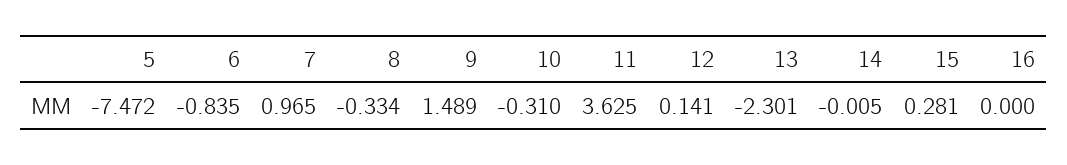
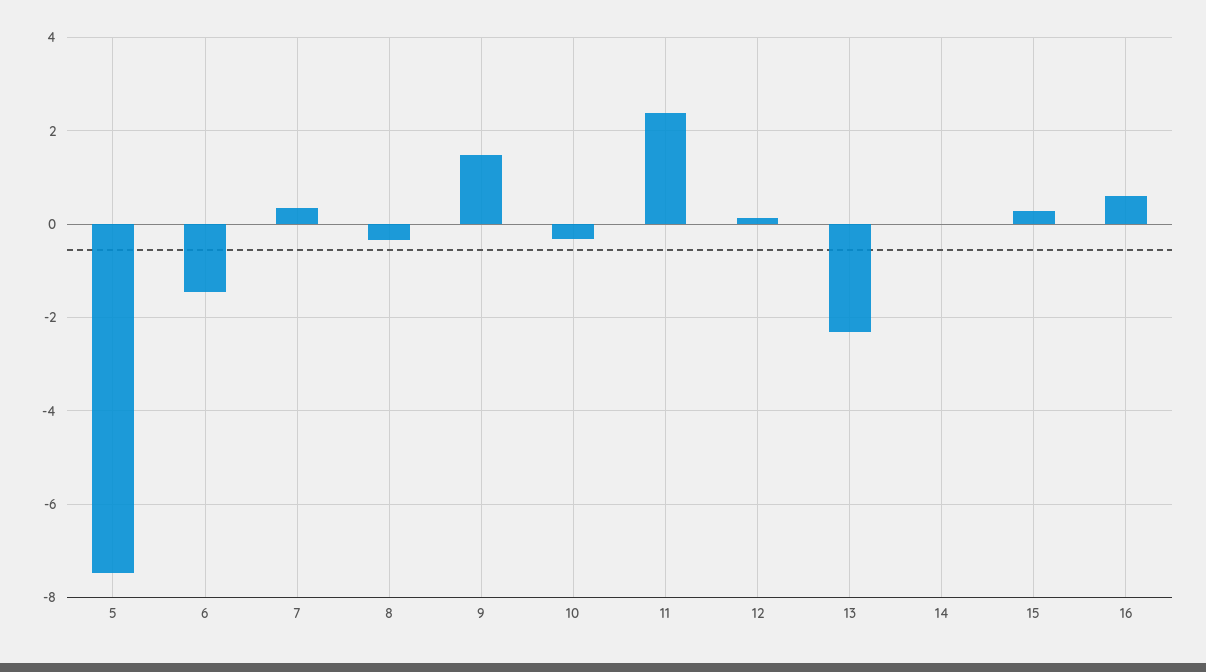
  {
    "5": -7.472,
-   "6": -0.835,
+   "6": -1.4,
-   "7": 0.965,
+   "7": 0.4,
    "8": -0.334,
    "9": 1.489,
    "10": -0.31,
-   "11": 3.625,
+   "11": 2.4,
    "12": 0.141,
    "13": -2.301,
    "14": -0.005,
    "15": 0.281,
-   "16": 0
+   "16": 0.6
  }

